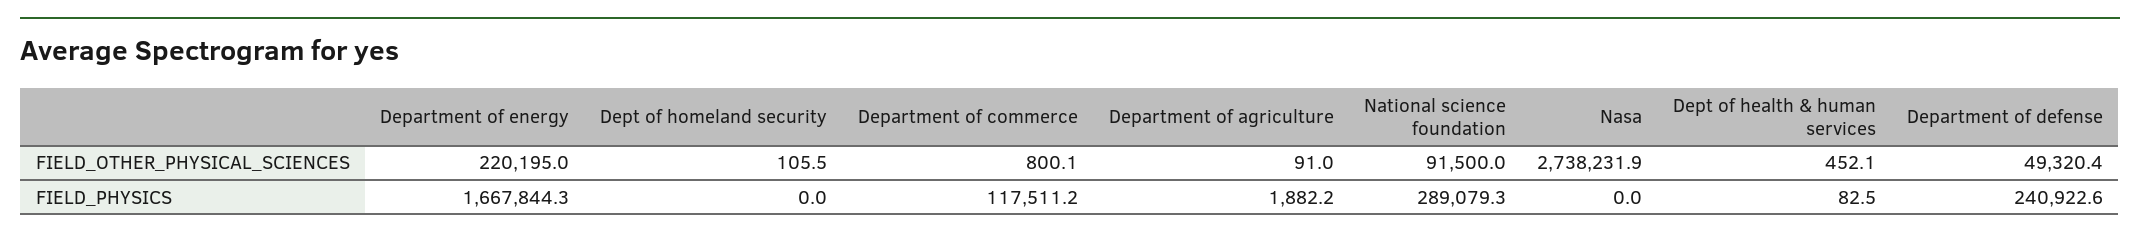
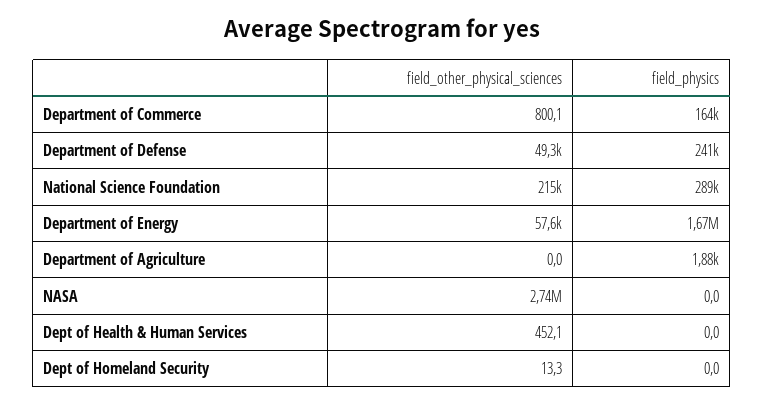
  {
    "Department of energy": {
-     "FIELD_OTHER_PHYSICAL_SCIENCES": 220195,
+     "FIELD_OTHER_PHYSICAL_SCIENCES": 57600,
      "FIELD_PHYSICS": 1667844.3
    },
    "Dept of homeland security": {
-     "FIELD_OTHER_PHYSICAL_SCIENCES": 105.5,
+     "FIELD_OTHER_PHYSICAL_SCIENCES": 13.3,
      "FIELD_PHYSICS": 0
    },
    "Department of commerce": {
      "FIELD_OTHER_PHYSICAL_SCIENCES": 800.1,
-     "FIELD_PHYSICS": 117511.2
+     "FIELD_PHYSICS": 164000
    },
    "Department of agriculture": {
-     "FIELD_OTHER_PHYSICAL_SCIENCES": 91,
+     "FIELD_OTHER_PHYSICAL_SCIENCES": 0,
      "FIELD_PHYSICS": 1882.2
    },
    "National science foundation": {
-     "FIELD_OTHER_PHYSICAL_SCIENCES": 91500,
+     "FIELD_OTHER_PHYSICAL_SCIENCES": 215000,
      "FIELD_PHYSICS": 289079.3
    },
    "Nasa": {
      "FIELD_OTHER_PHYSICAL_SCIENCES": 2738231.9,
      "FIELD_PHYSICS": 0
    },
    "Dept of health & human services": {
      "FIELD_OTHER_PHYSICAL_SCIENCES": 452.1,
-     "FIELD_PHYSICS": 82.5
+     "FIELD_PHYSICS": 0
    },
    "Department of defense": {
      "FIELD_OTHER_PHYSICAL_SCIENCES": 49320.4,
      "FIELD_PHYSICS": 240922.6
    }
  }

